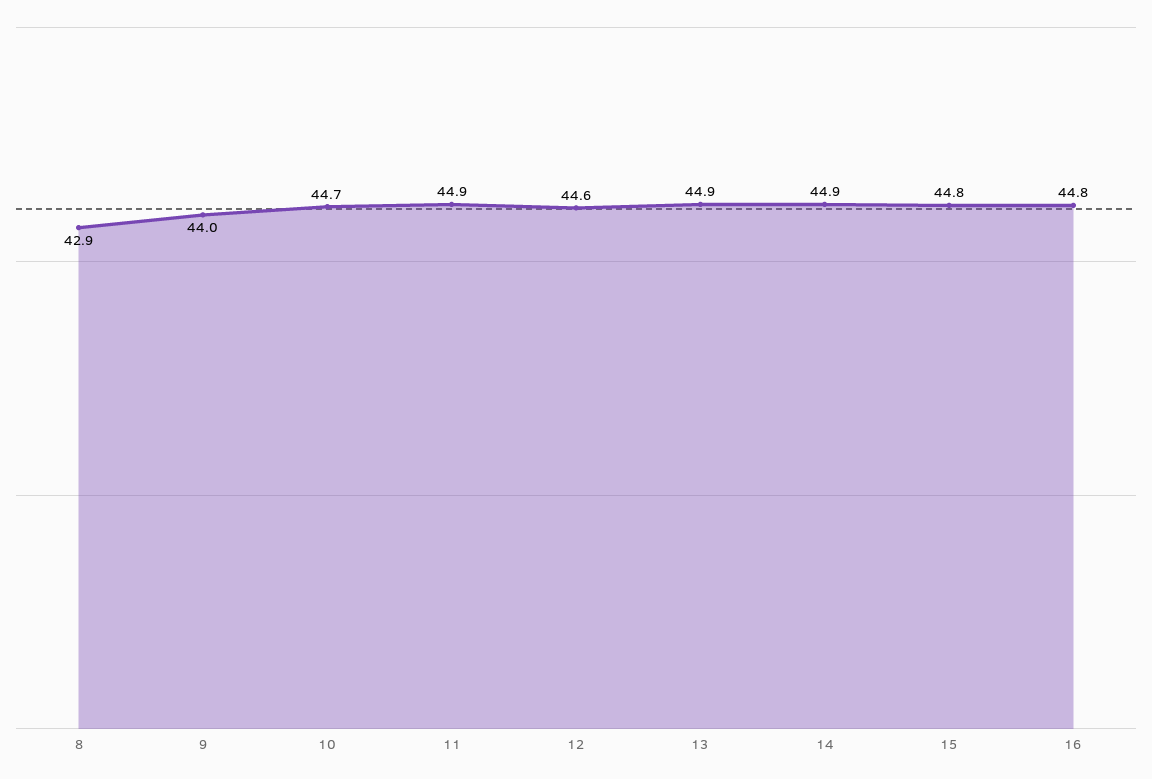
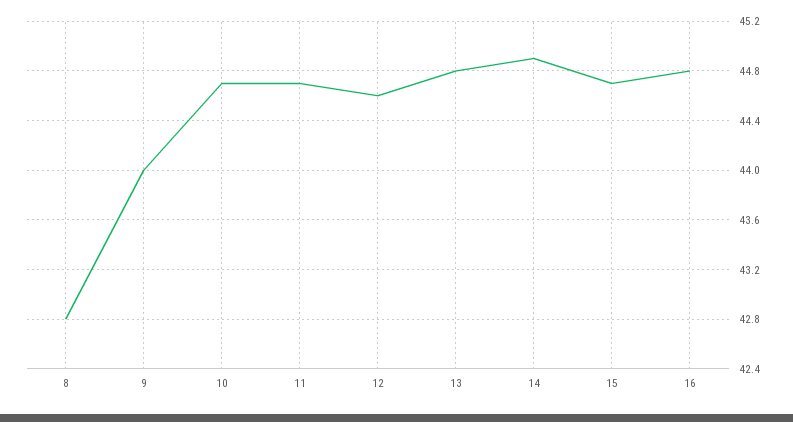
  {
-   "8": 42.9,
+   "8": 42.8,
    "9": 44,
    "10": 44.7,
-   "11": 44.9,
+   "11": 44.7,
    "12": 44.6,
-   "13": 44.9,
+   "13": 44.8,
    "14": 44.9,
-   "15": 44.8,
+   "15": 44.7,
    "16": 44.8
  }

